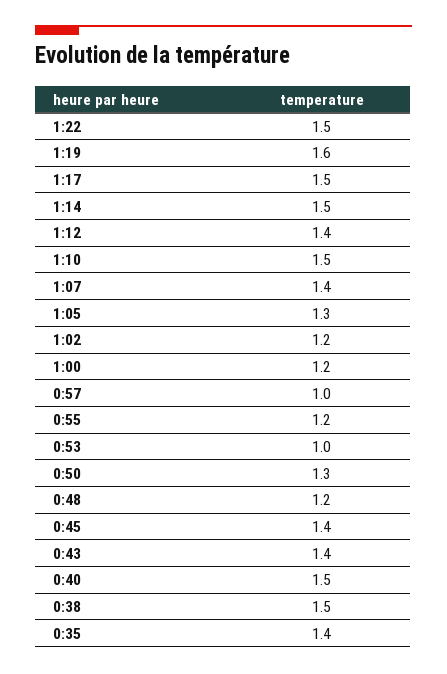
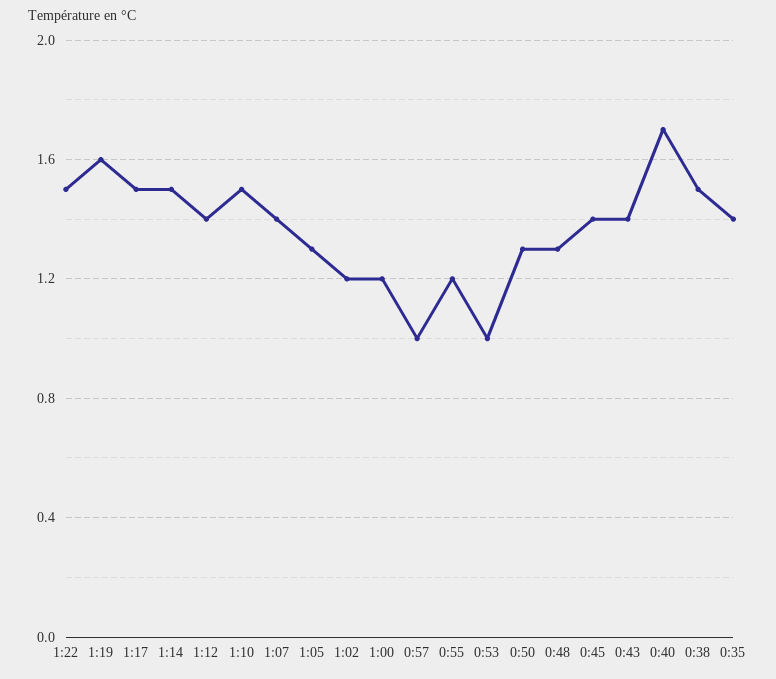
  {
    "1:22": 1.5,
    "1:19": 1.6,
    "1:17": 1.5,
    "1:14": 1.5,
    "1:12": 1.4,
    "1:10": 1.5,
    "1:07": 1.4,
    "1:05": 1.3,
    "1:02": 1.2,
    "1:00": 1.2,
    "0:57": 1,
    "0:55": 1.2,
    "0:53": 1,
    "0:50": 1.3,
-   "0:48": 1.2,
+   "0:48": 1.3,
    "0:45": 1.4,
    "0:43": 1.4,
-   "0:40": 1.5,
+   "0:40": 1.7,
    "0:38": 1.5,
    "0:35": 1.4
  }

